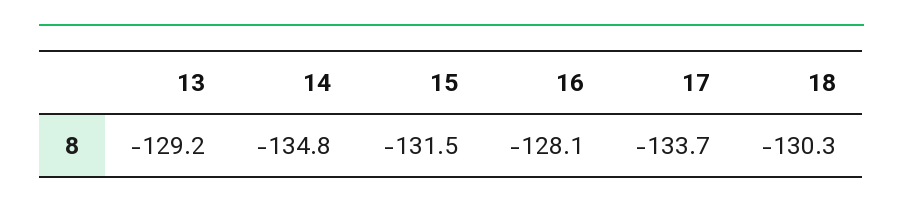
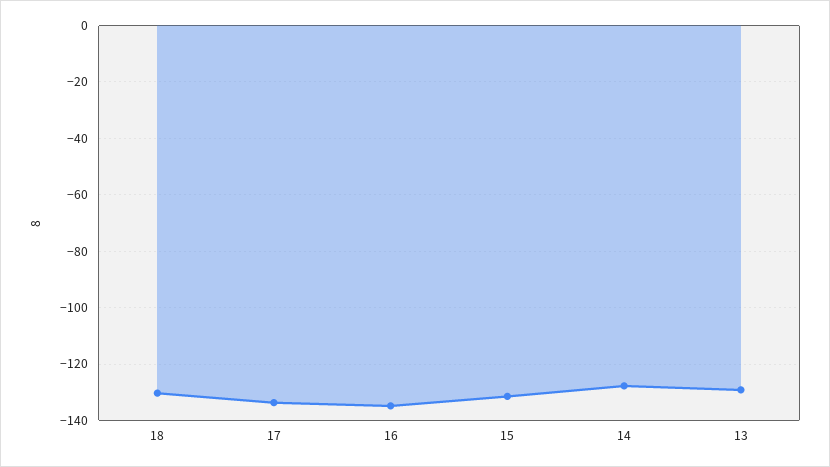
  {
    "13": -129.2,
-   "14": -134.8,
+   "14": -127.5,
    "15": -131.5,
-   "16": -128.1,
+   "16": -135,
    "17": -133.7,
    "18": -130.3
  }

